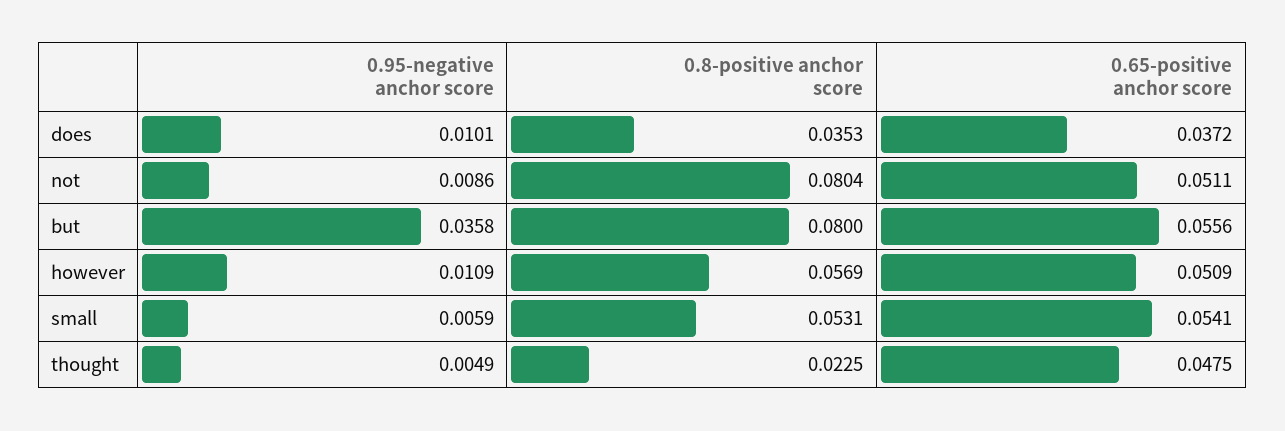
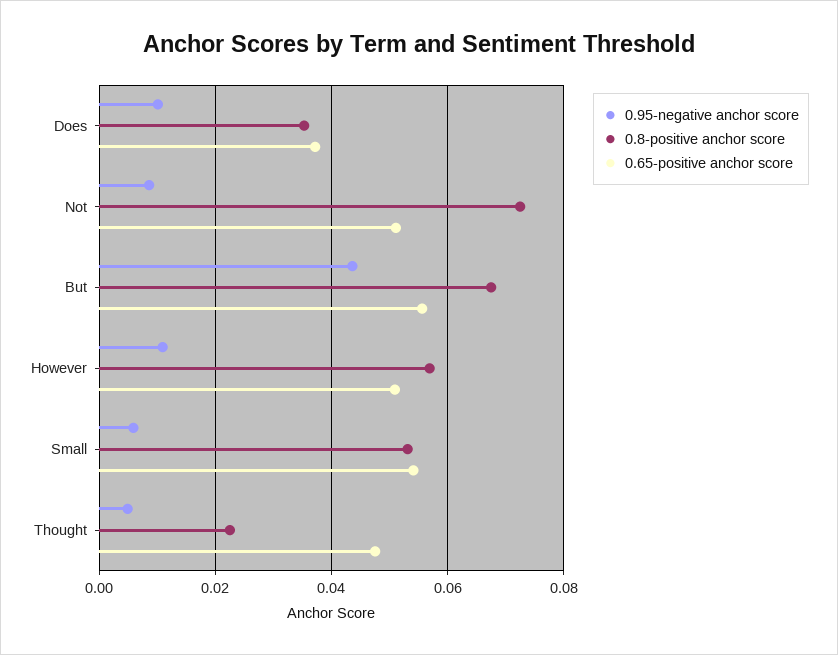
  {
    "0.95-negative anchor score": {
      "does": 0.0101,
      "not": 0.0086,
-     "but": 0.0358,
+     "but": 0.044,
      "however": 0.0109,
      "small": 0.0059,
      "thought": 0.0049
    },
    "0.8-positive anchor score": {
      "does": 0.0353,
-     "not": 0.0804,
+     "not": 0.072,
-     "but": 0.08,
+     "but": 0.068,
      "however": 0.0569,
      "small": 0.0531,
      "thought": 0.0225
    },
    "0.65-positive anchor score": {
      "does": 0.0372,
      "not": 0.0511,
      "but": 0.0556,
      "however": 0.0509,
      "small": 0.0541,
      "thought": 0.0475
    }
  }

